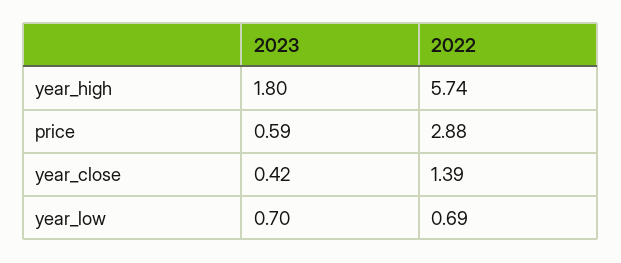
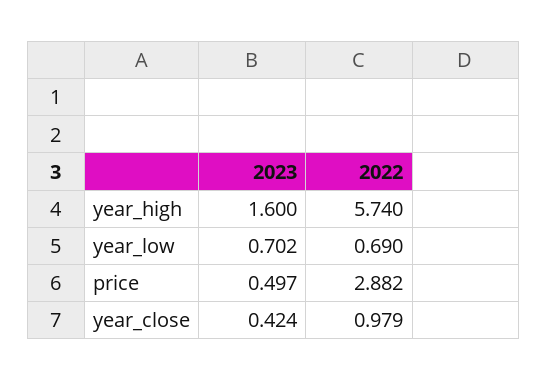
  {
    "2023": {
-     "year_high": 1.8,
+     "year_high": 1.6,
-     "price": 0.59,
+     "price": 0.497,
      "year_close": 0.424,
      "year_low": 0.702
    },
    "2022": {
      "year_high": 5.74,
      "price": 2.882,
-     "year_close": 1.39,
+     "year_close": 0.979,
      "year_low": 0.69
    }
  }

